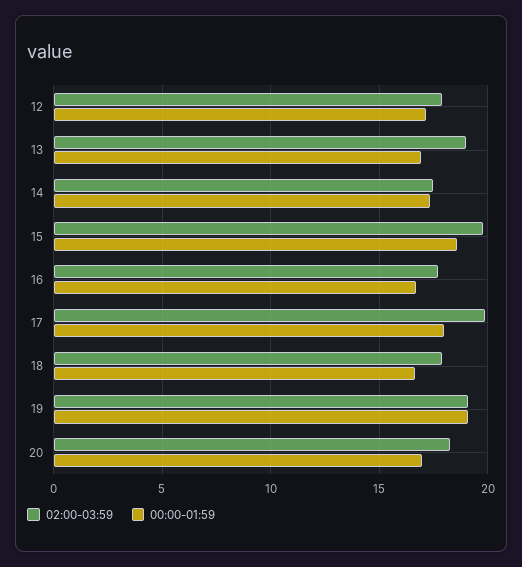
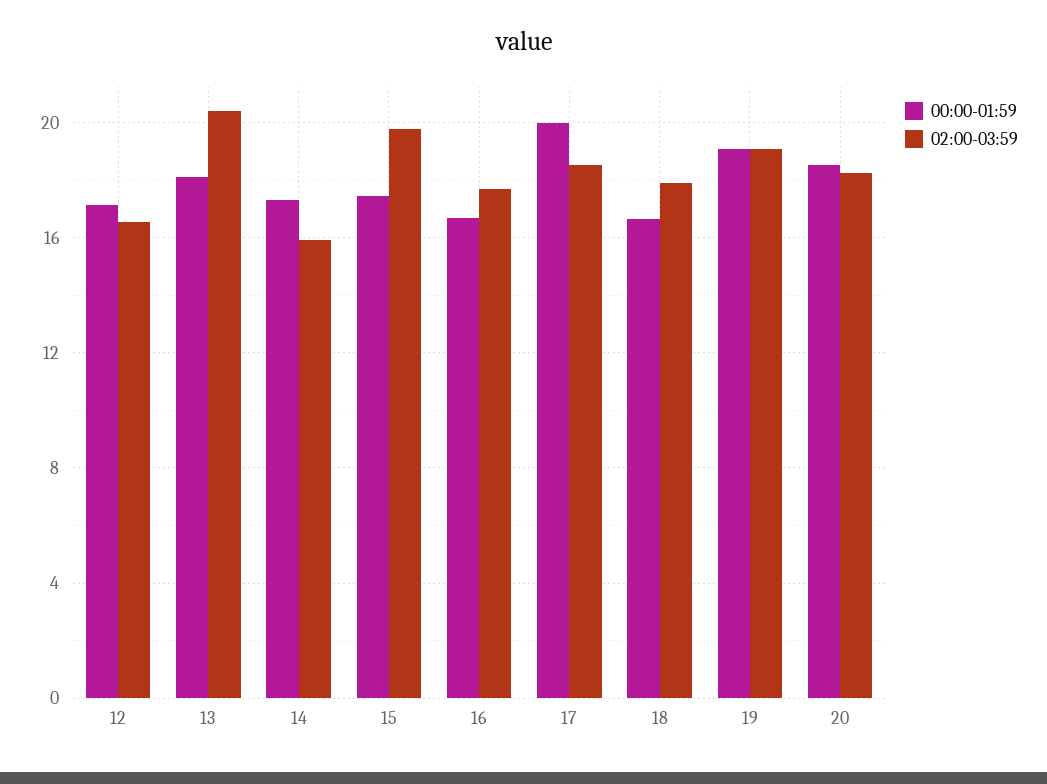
  {
    "02:00-03:59": {
-     "12": 18,
+     "12": 16.5,
-     "13": 19,
+     "13": 20.5,
-     "14": 17.5,
+     "14": 16,
      "15": 20,
      "16": 17.5,
-     "17": 20,
+     "17": 18.5,
      "18": 18,
      "19": 19,
      "20": 18.5
    },
    "00:00-01:59": {
      "12": 17,
-     "13": 17,
+     "13": 18,
      "14": 17.5,
-     "15": 18.5,
+     "15": 17.5,
      "16": 16.5,
-     "17": 18,
+     "17": 20,
      "18": 16.5,
      "19": 19,
-     "20": 17
+     "20": 18.5
    }
  }

